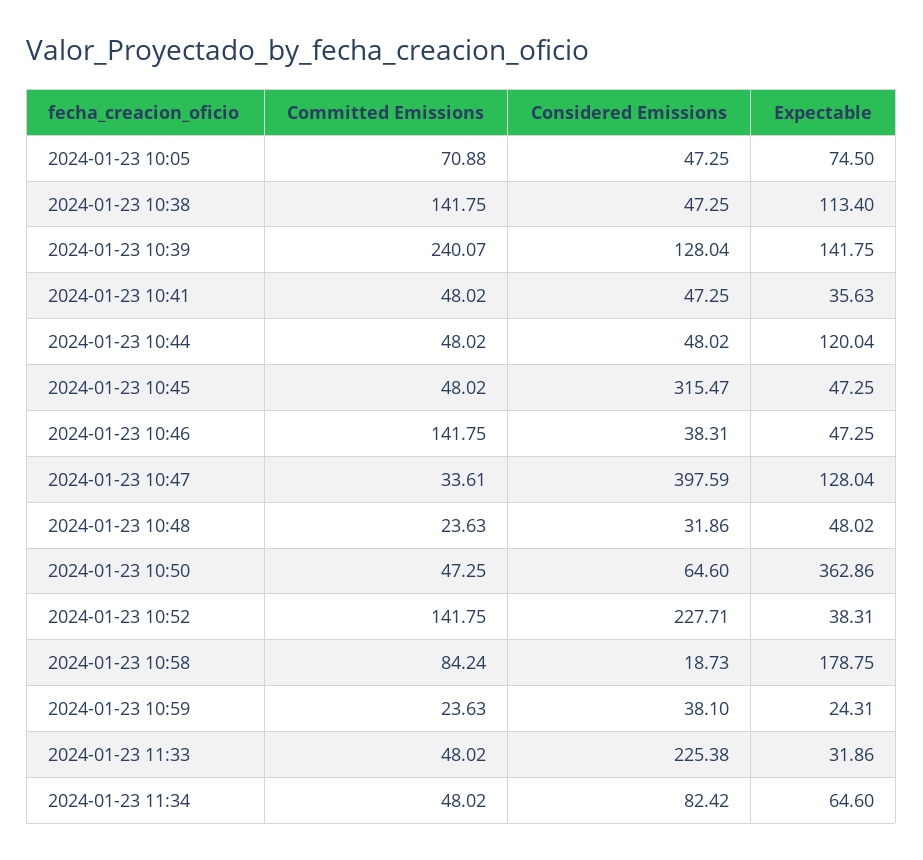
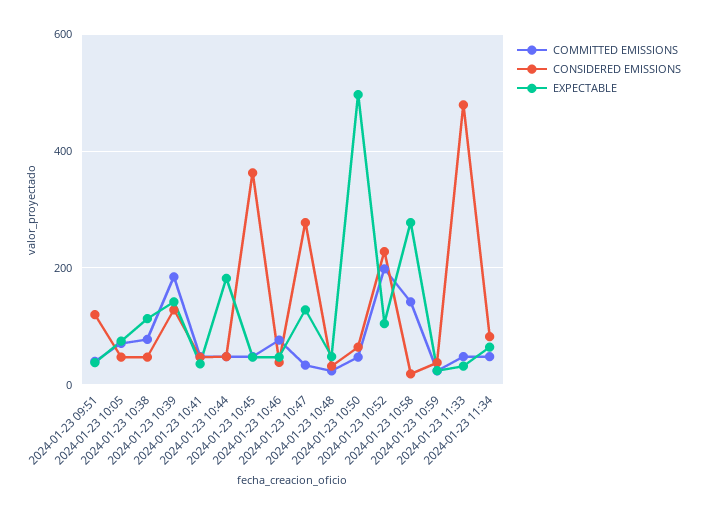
  {
    "Committed Emissions": {
      "2024-01-23 10:05": 70.88,
-     "2024-01-23 10:38": 141.75,
+     "2024-01-23 10:38": 80,
-     "2024-01-23 10:39": 240.07,
+     "2024-01-23 10:39": 180,
      "2024-01-23 10:41": 48.02,
      "2024-01-23 10:44": 48.02,
      "2024-01-23 10:45": 48.02,
-     "2024-01-23 10:46": 141.75,
+     "2024-01-23 10:46": 80,
      "2024-01-23 10:47": 33.61,
      "2024-01-23 10:48": 23.63,
      "2024-01-23 10:50": 47.25,
-     "2024-01-23 10:52": 141.75,
+     "2024-01-23 10:52": 200,
-     "2024-01-23 10:58": 84.24,
+     "2024-01-23 10:58": 140,
      "2024-01-23 10:59": 23.63,
      "2024-01-23 11:33": 48.02,
-     "2024-01-23 11:34": 48.02
+     "2024-01-23 11:34": 48.02,
+     "2024-01-23 09:51": 40
    },
    "Considered Emissions": {
      "2024-01-23 10:05": 47.25,
      "2024-01-23 10:38": 47.25,
      "2024-01-23 10:39": 128.04,
      "2024-01-23 10:41": 47.25,
      "2024-01-23 10:44": 48.02,
-     "2024-01-23 10:45": 315.47,
+     "2024-01-23 10:45": 360,
      "2024-01-23 10:46": 38.31,
-     "2024-01-23 10:47": 397.59,
+     "2024-01-23 10:47": 280,
      "2024-01-23 10:48": 31.86,
      "2024-01-23 10:50": 64.6,
      "2024-01-23 10:52": 227.71,
      "2024-01-23 10:58": 18.73,
      "2024-01-23 10:59": 38.1,
-     "2024-01-23 11:33": 225.38,
+     "2024-01-23 11:33": 480,
-     "2024-01-23 11:34": 82.42
+     "2024-01-23 11:34": 82.42,
+     "2024-01-23 09:51": 120
    },
    "Expectable": {
      "2024-01-23 10:05": 74.5,
      "2024-01-23 10:38": 113.4,
      "2024-01-23 10:39": 141.75,
      "2024-01-23 10:41": 35.63,
-     "2024-01-23 10:44": 120.04,
+     "2024-01-23 10:44": 180,
      "2024-01-23 10:45": 47.25,
      "2024-01-23 10:46": 47.25,
      "2024-01-23 10:47": 128.04,
      "2024-01-23 10:48": 48.02,
-     "2024-01-23 10:50": 362.86,
+     "2024-01-23 10:50": 500,
-     "2024-01-23 10:52": 38.31,
+     "2024-01-23 10:52": 100,
-     "2024-01-23 10:58": 178.75,
+     "2024-01-23 10:58": 280,
      "2024-01-23 10:59": 24.31,
      "2024-01-23 11:33": 31.86,
-     "2024-01-23 11:34": 64.6
+     "2024-01-23 11:34": 64.6,
+     "2024-01-23 09:51": 40
    }
  }

